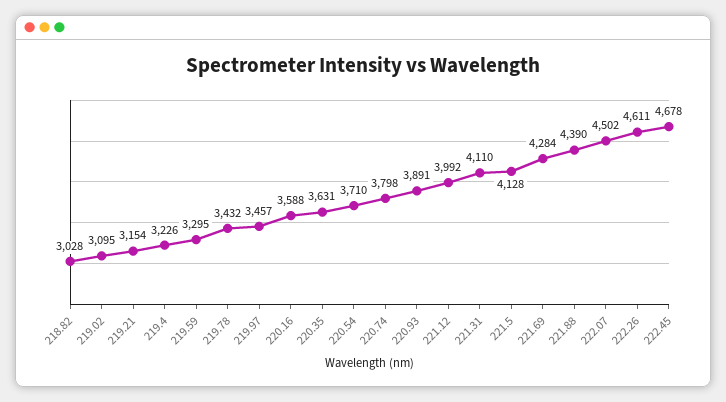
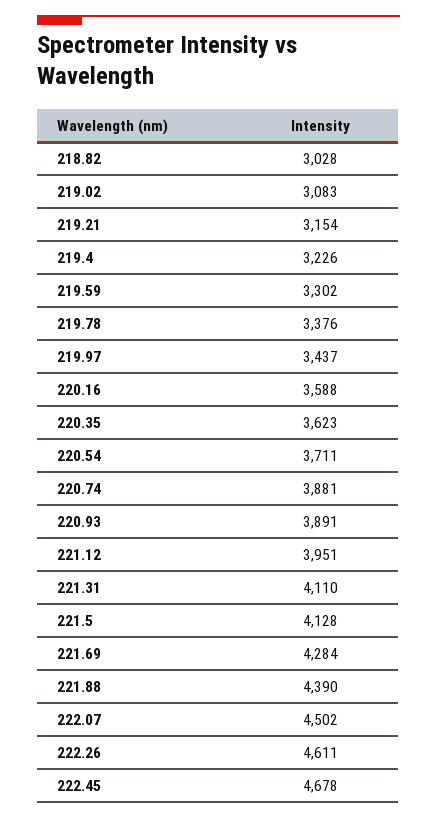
  {
    "218.82": 3028,
-   "219.02": 3095,
+   "219.02": 3083,
    "219.21": 3154,
    "219.4": 3226,
-   "219.59": 3295,
+   "219.59": 3302,
-   "219.78": 3432,
+   "219.78": 3376,
-   "219.97": 3457,
+   "219.97": 3437,
    "220.16": 3588,
-   "220.35": 3631,
+   "220.35": 3623,
-   "220.54": 3710,
+   "220.54": 3711,
-   "220.74": 3798,
+   "220.74": 3881,
    "220.93": 3891,
-   "221.12": 3992,
+   "221.12": 3951,
    "221.31": 4110,
    "221.5": 4128,
    "221.69": 4284,
    "221.88": 4390,
    "222.07": 4502,
    "222.26": 4611,
    "222.45": 4678
  }

